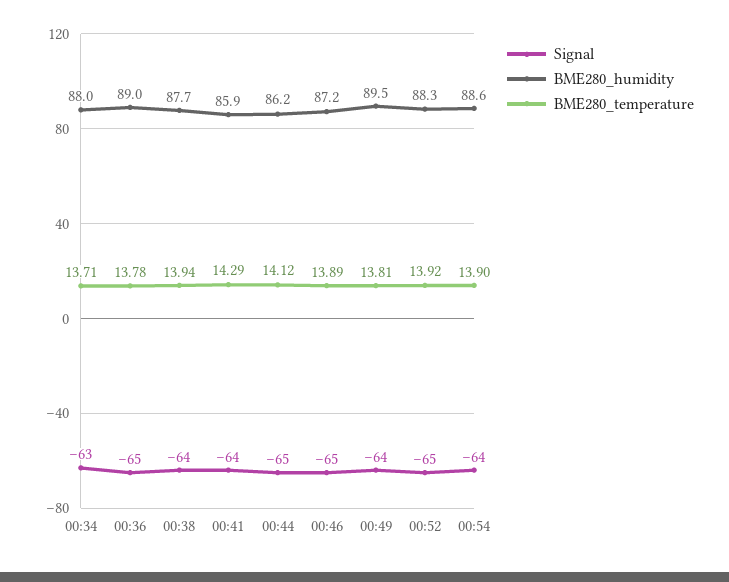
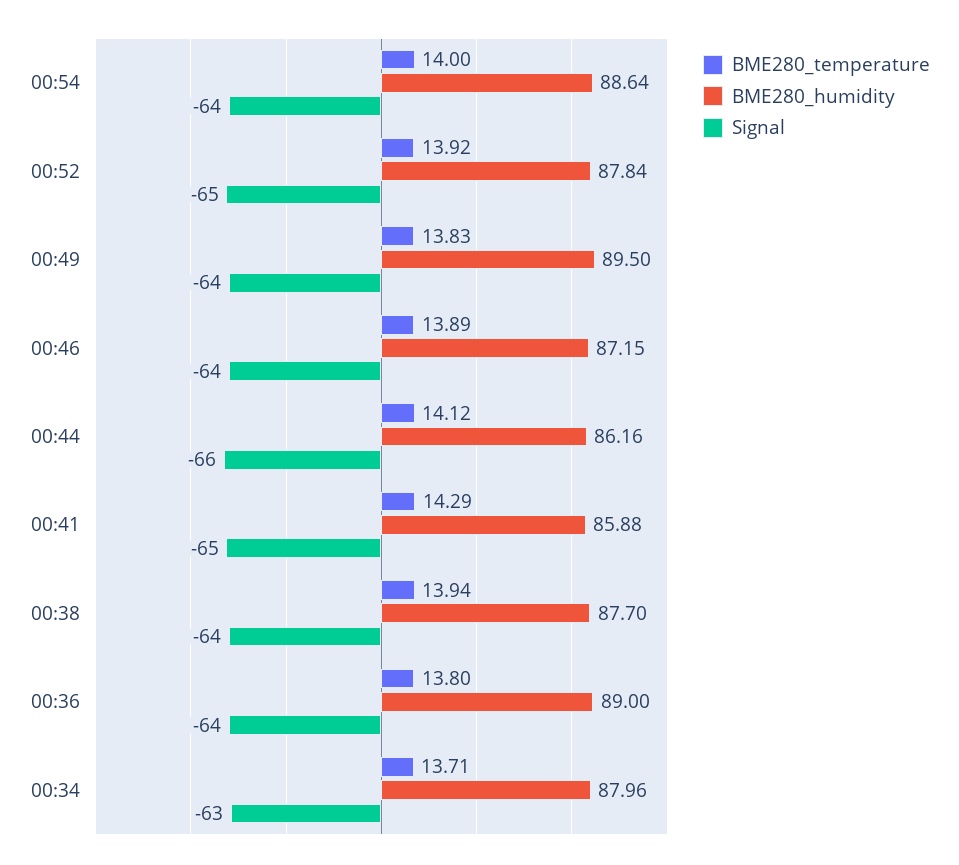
  {
    "Signal": {
      "00:34": -63,
-     "00:36": -65,
+     "00:36": -64,
      "00:38": -64,
-     "00:41": -64,
+     "00:41": -65,
-     "00:44": -65,
+     "00:44": -66,
-     "00:46": -65,
+     "00:46": -64,
      "00:49": -64,
      "00:52": -65,
      "00:54": -64
    },
    "BME280_humidity": {
      "00:34": 87.96,
      "00:36": 89,
      "00:38": 87.7,
      "00:41": 85.88,
      "00:44": 86.16,
      "00:46": 87.15,
      "00:49": 89.5,
-     "00:52": 88.3,
+     "00:52": 87.84,
      "00:54": 88.64
    },
    "BME280_temperature": {
      "00:34": 13.71,
-     "00:36": 13.78,
+     "00:36": 13.8,
      "00:38": 13.94,
      "00:41": 14.29,
      "00:44": 14.12,
      "00:46": 13.89,
-     "00:49": 13.81,
+     "00:49": 13.83,
      "00:52": 13.92,
-     "00:54": 13.9
+     "00:54": 14
    }
  }

